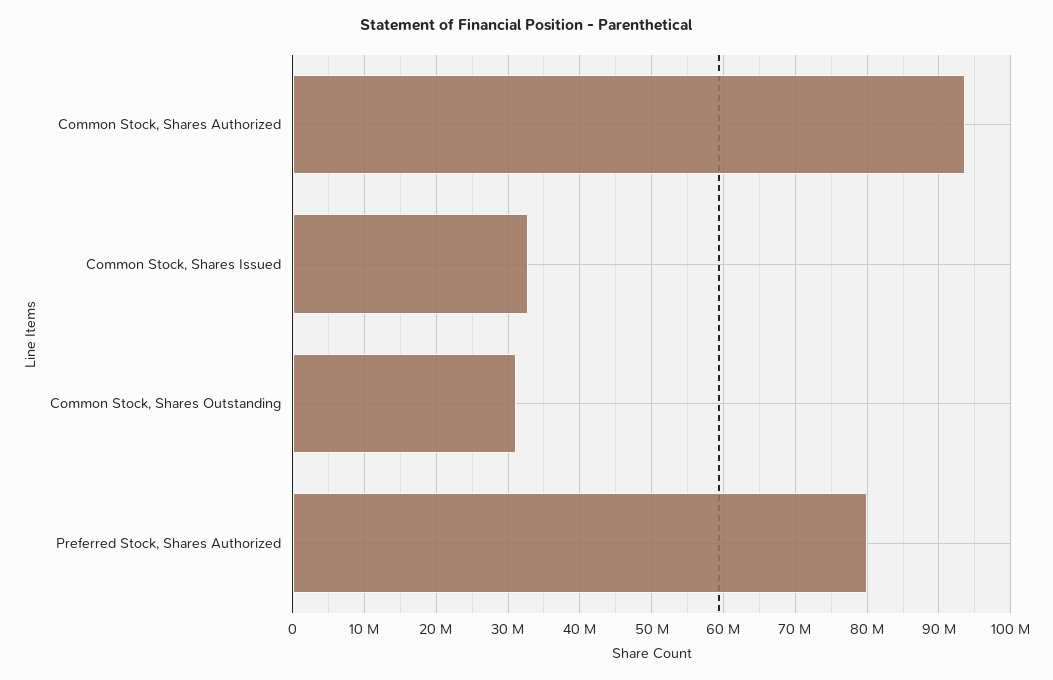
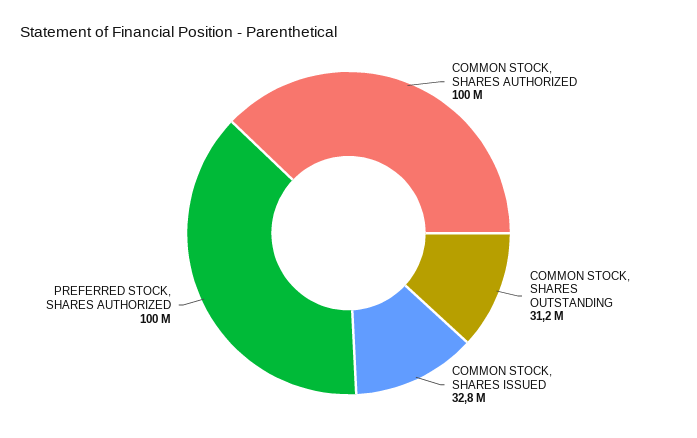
  {
-   "Common Stock, Shares Authorized": 94000000,
+   "Common Stock, Shares Authorized": 100000000,
    "Common Stock, Shares Issued": 32800000,
    "Common Stock, Shares Outstanding": 31200000,
-   "Preferred Stock, Shares Authorized": 80000000
+   "Preferred Stock, Shares Authorized": 100000000
  }

